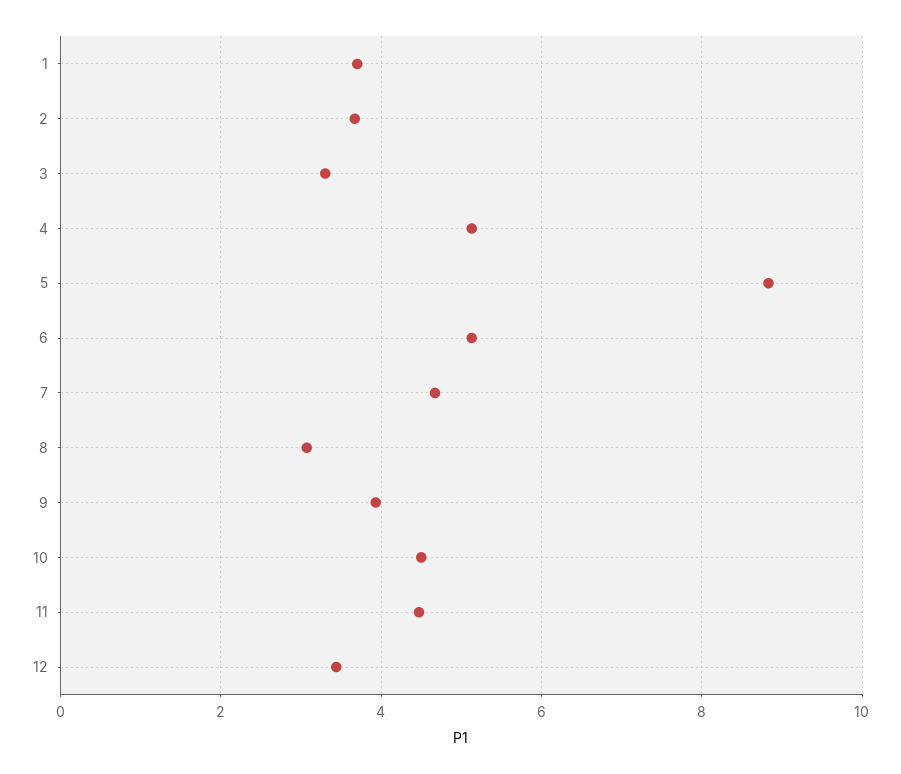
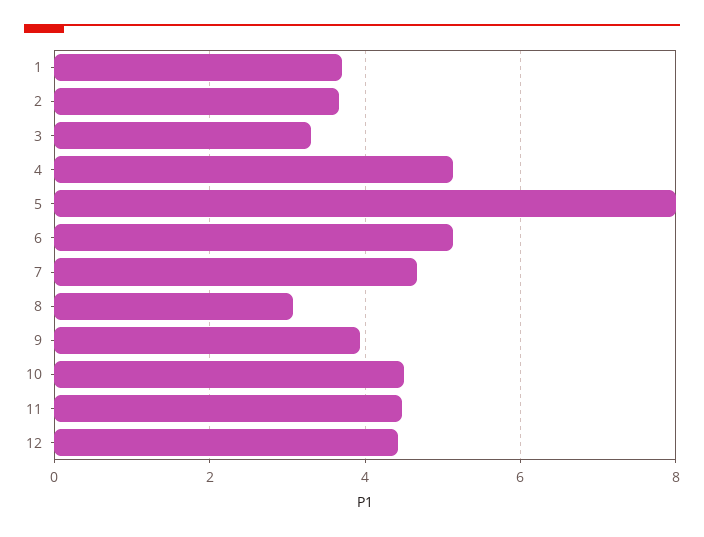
  {
    "1": 3.8,
    "2": 3.6,
    "3": 3.4,
    "4": 5.2,
-   "5": 8.8,
+   "5": 8,
    "6": 5.2,
    "7": 4.6,
    "8": 3,
    "9": 4,
    "10": 4.6,
    "11": 4.4,
-   "12": 3.4
+   "12": 4.4
  }

